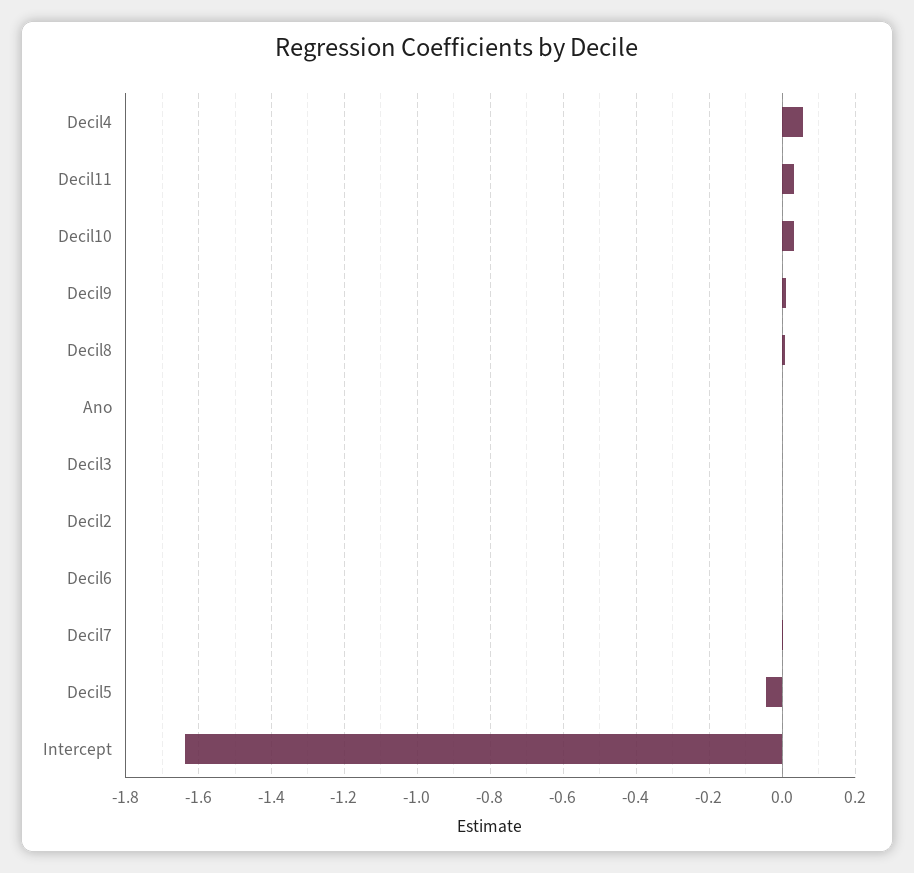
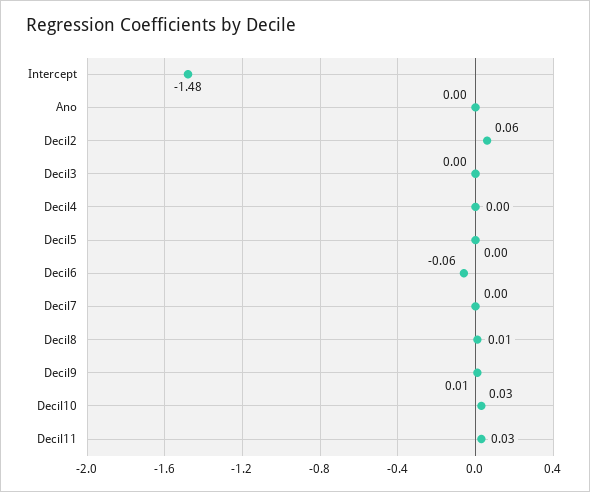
  {
-   "Decil4": 0.06,
+   "Decil4": 0,
    "Decil11": 0.03,
    "Decil10": 0.03,
    "Decil9": 0.01,
    "Decil8": 0.01,
    "Ano": 0,
    "Decil3": 0,
-   "Decil2": 0,
+   "Decil2": 0.06,
-   "Decil6": 0,
+   "Decil6": -0.06,
    "Decil7": 0,
-   "Decil5": -0.04,
+   "Decil5": 0,
-   "Intercept": -1.64
+   "Intercept": -1.48
  }

